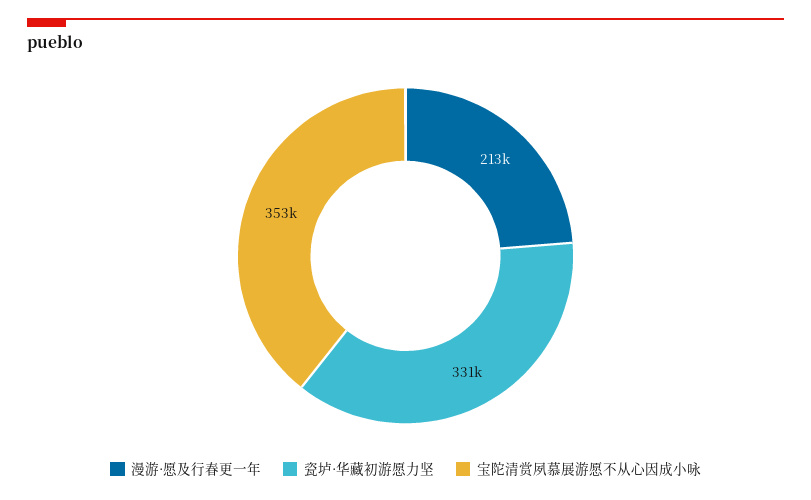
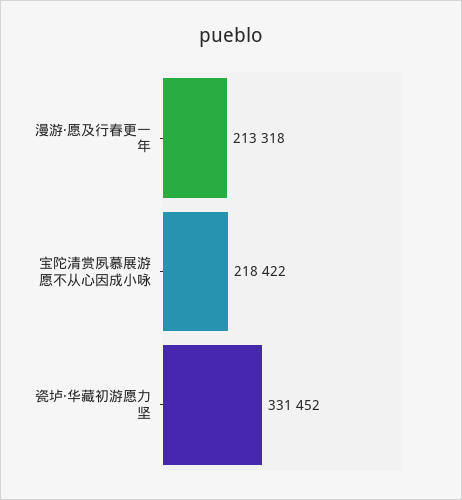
  {
    "漫游·愿及行春更一年": 213318,
    "瓷垆·华藏初游愿力坚": 331452,
-   "宝陀清赏夙慕展游愿不从心因成小咏": 353000
+   "宝陀清赏夙慕展游愿不从心因成小咏": 218422
  }

